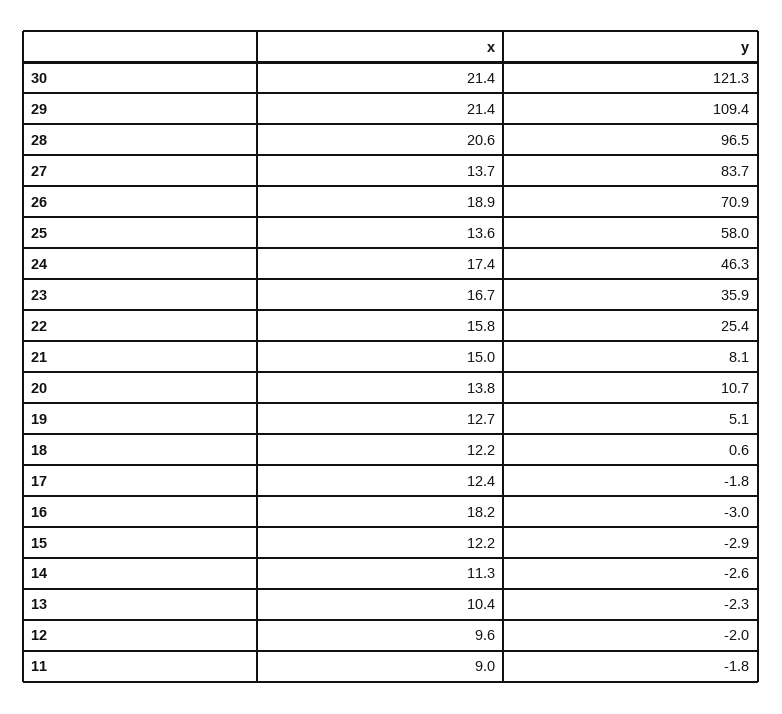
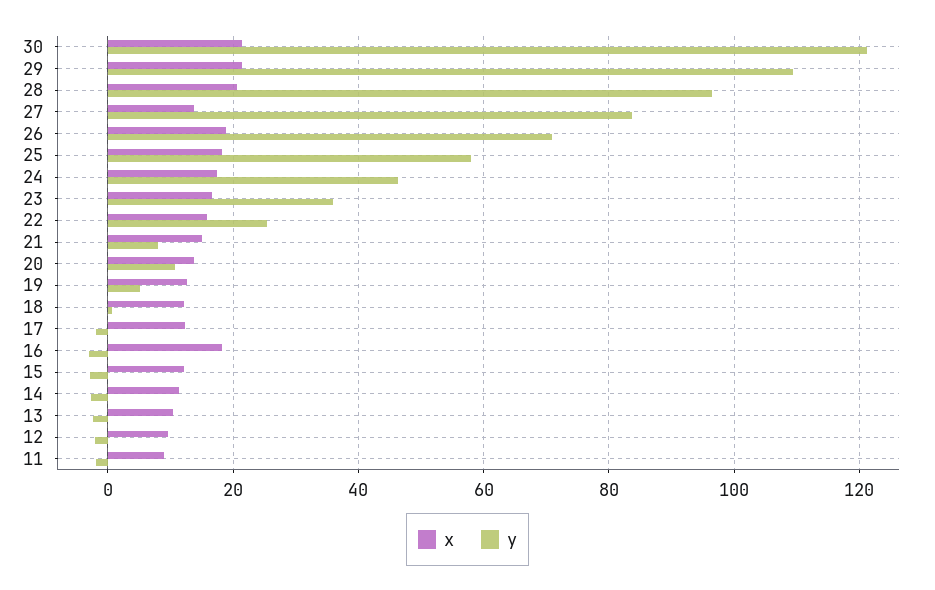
  {
    "x": {
      "30": 21.4,
      "29": 21.4,
      "28": 20.6,
      "27": 13.7,
      "26": 18.9,
-     "25": 13.6,
+     "25": 18,
      "24": 17.4,
      "23": 16.7,
      "22": 15.8,
      "21": 15,
      "20": 13.8,
      "19": 12.7,
      "18": 12.2,
      "17": 12.4,
      "16": 18.2,
      "15": 12.2,
      "14": 11.3,
      "13": 10.4,
      "12": 9.6,
      "11": 9
    },
    "y": {
      "30": 121.3,
      "29": 109.4,
      "28": 96.5,
      "27": 83.7,
      "26": 70.9,
      "25": 58,
      "24": 46.3,
      "23": 35.9,
      "22": 25.4,
      "21": 8.1,
      "20": 10.7,
      "19": 5.1,
      "18": 0.6,
      "17": -1.8,
      "16": -3,
      "15": -2.9,
      "14": -2.6,
      "13": -2.3,
      "12": -2,
      "11": -1.8
    }
  }

